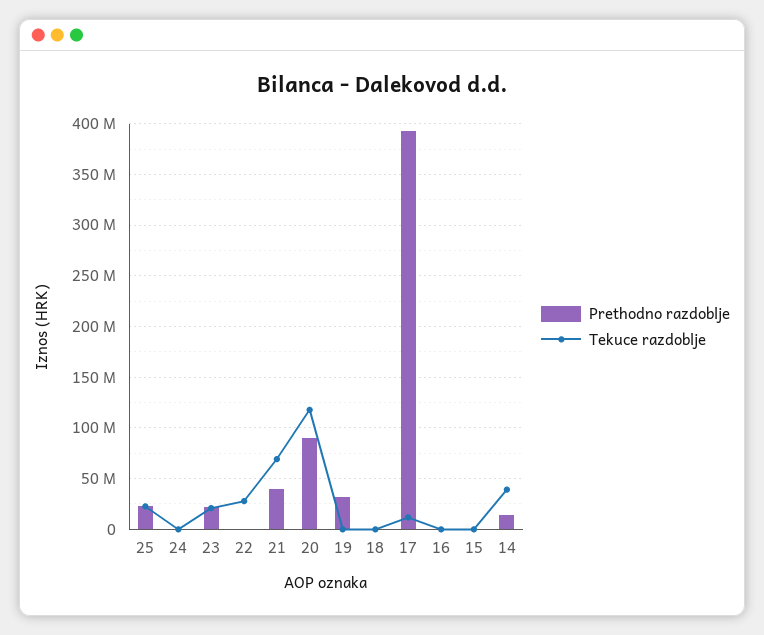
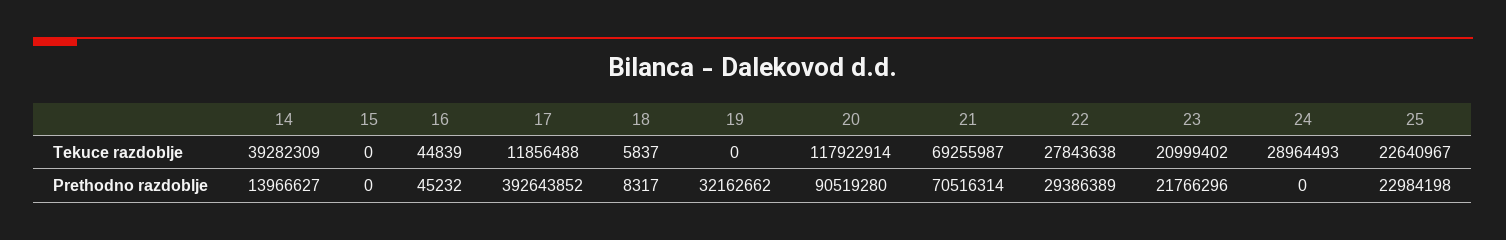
  {
    "Prethodno razdoblje": {
      "25": 22984198,
      "24": 0,
      "23": 21766296,
-     "22": 0,
+     "22": 29386389,
-     "21": 40000000,
+     "21": 70516314,
      "20": 90519280,
      "19": 32162662,
      "18": 8317,
      "17": 392643852,
      "16": 45232,
      "15": 0,
      "14": 13966627
    },
    "Tekuce razdoblje": {
      "25": 22640967,
-     "24": 0,
+     "24": 28964493,
      "23": 20999402,
      "22": 27843638,
      "21": 69255987,
      "20": 117922914,
      "19": 0,
      "18": 5837,
      "17": 11856488,
      "16": 44839,
      "15": 0,
      "14": 39282309
    }
  }

